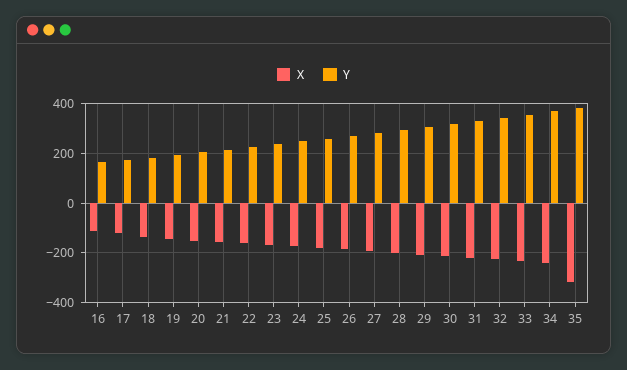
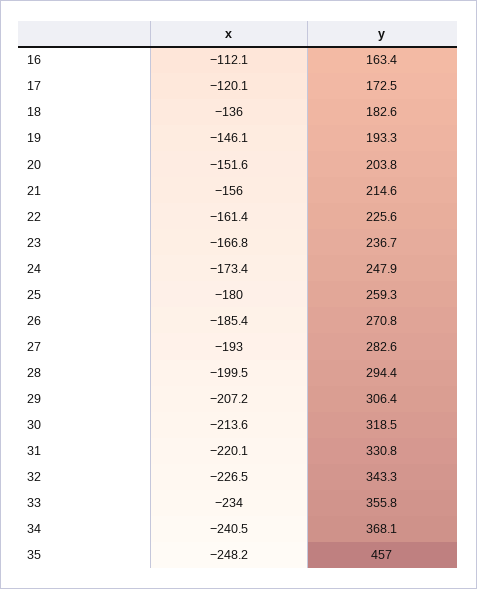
  {
    "X": {
      "16": -112.1,
      "17": -120.1,
      "18": -136,
      "19": -146.1,
      "20": -151.6,
      "21": -156,
      "22": -161.4,
      "23": -166.8,
      "24": -173.4,
      "25": -180,
      "26": -185.4,
      "27": -193,
      "28": -199.5,
      "29": -207.2,
      "30": -213.6,
      "31": -220.1,
      "32": -226.5,
      "33": -234,
      "34": -240.5,
-     "35": -325
+     "35": -248.2
    },
    "Y": {
      "16": 163.4,
      "17": 172.5,
      "18": 182.6,
      "19": 193.3,
      "20": 203.8,
      "21": 214.6,
      "22": 225.6,
      "23": 236.7,
      "24": 247.9,
      "25": 259.3,
      "26": 270.8,
      "27": 282.6,
      "28": 294.4,
      "29": 306.4,
      "30": 318.5,
      "31": 330.8,
      "32": 343.3,
      "33": 355.8,
      "34": 368.1,
-     "35": 375
+     "35": 457
    }
  }

